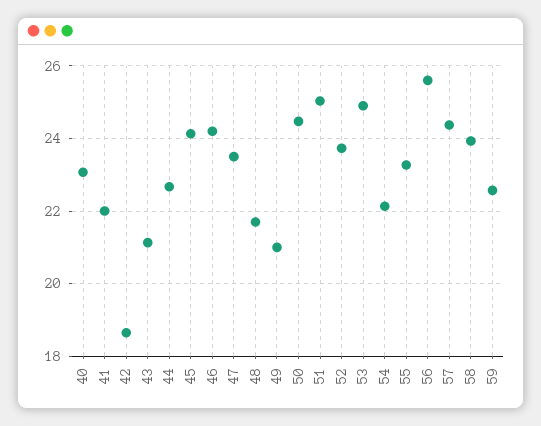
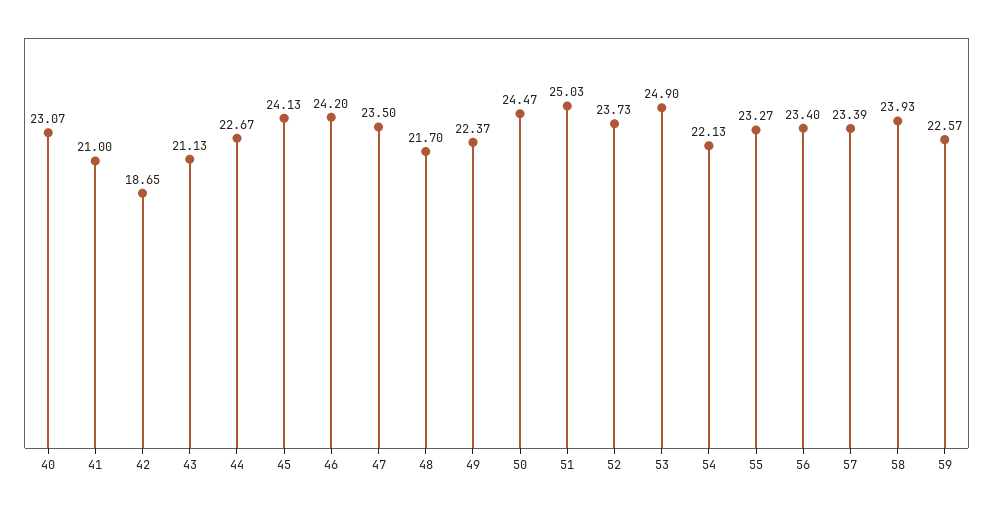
  {
    "40": 23.07,
-   "41": 22,
+   "41": 21,
    "42": 18.65,
    "43": 21.13,
    "44": 22.67,
    "45": 24.13,
    "46": 24.2,
    "47": 23.5,
    "48": 21.7,
-   "49": 21,
+   "49": 22.37,
    "50": 24.47,
    "51": 25.03,
    "52": 23.73,
    "53": 24.9,
    "54": 22.13,
    "55": 23.27,
-   "56": 25.6,
+   "56": 23.4,
-   "57": 24.4,
+   "57": 23.39,
    "58": 23.93,
    "59": 22.57
  }

